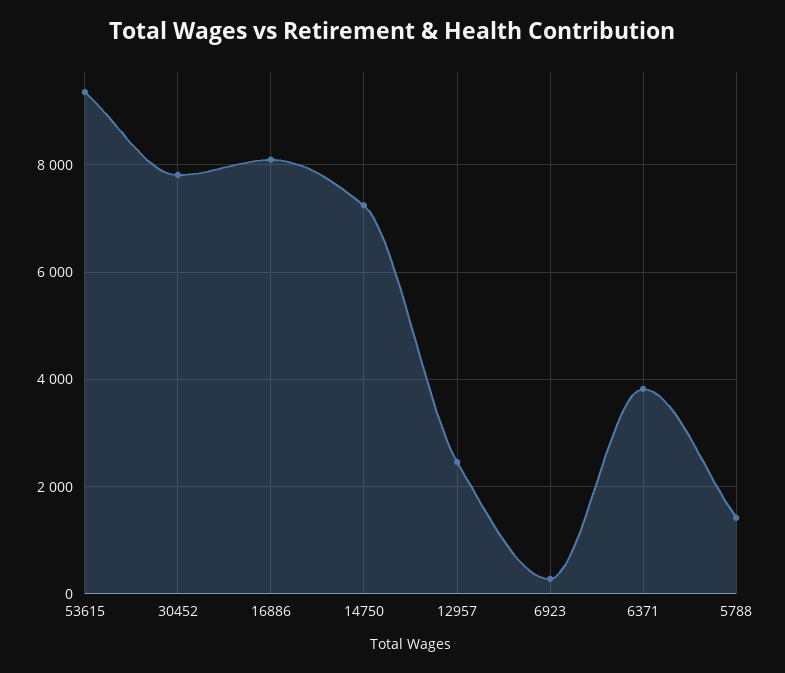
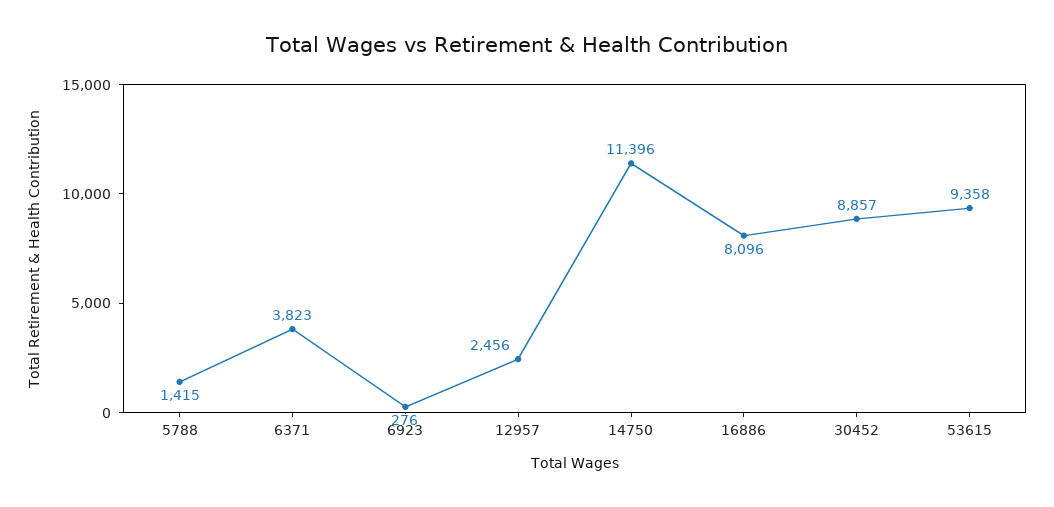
  {
    "53615": 9358,
-   "30452": 7800,
+   "30452": 8857,
    "16886": 8096,
-   "14750": 7200,
+   "14750": 11396,
    "12957": 2456,
    "6923": 276,
    "6371": 3823,
    "5788": 1415
  }

